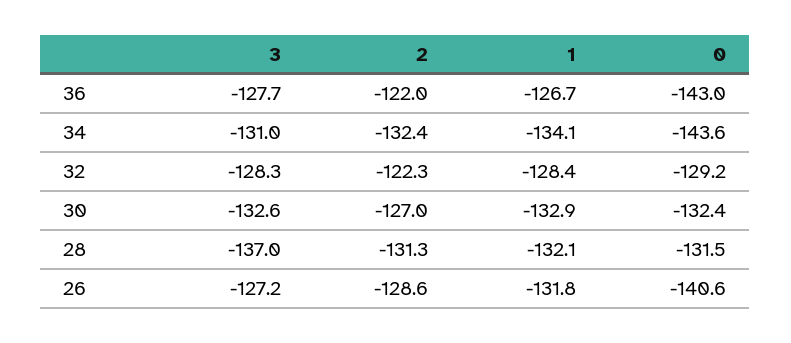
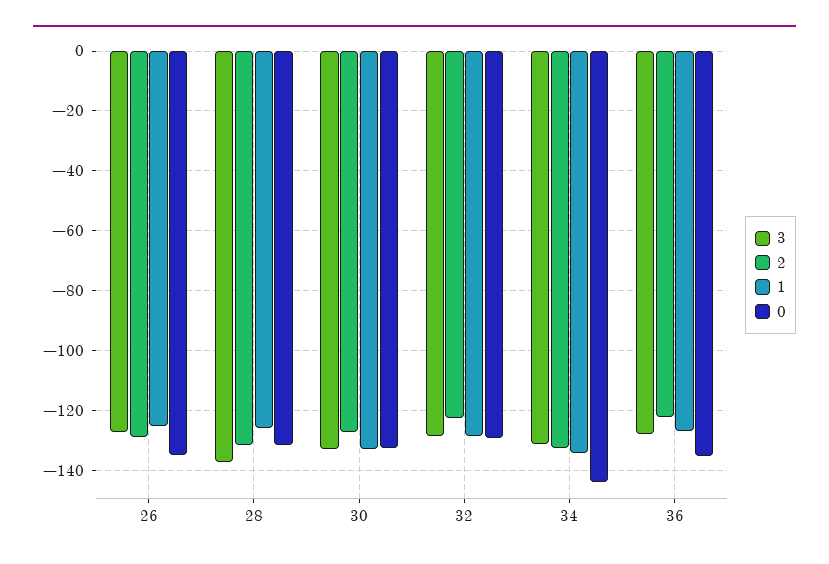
  {
    "3": {
      "36": -127.7,
      "34": -131,
      "32": -128.3,
      "30": -132.6,
      "28": -137,
      "26": -127.2
    },
    "2": {
      "36": -122,
      "34": -132.4,
      "32": -122.3,
      "30": -127,
      "28": -131.3,
      "26": -128.6
    },
    "1": {
      "36": -126.7,
      "34": -134.1,
      "32": -128.4,
      "30": -132.9,
-     "28": -132.1,
+     "28": -125,
-     "26": -131.8
+     "26": -125
    },
    "0": {
-     "36": -143,
+     "36": -135,
      "34": -143.6,
      "32": -129.2,
      "30": -132.4,
      "28": -131.5,
-     "26": -140.6
+     "26": -135
    }
  }

